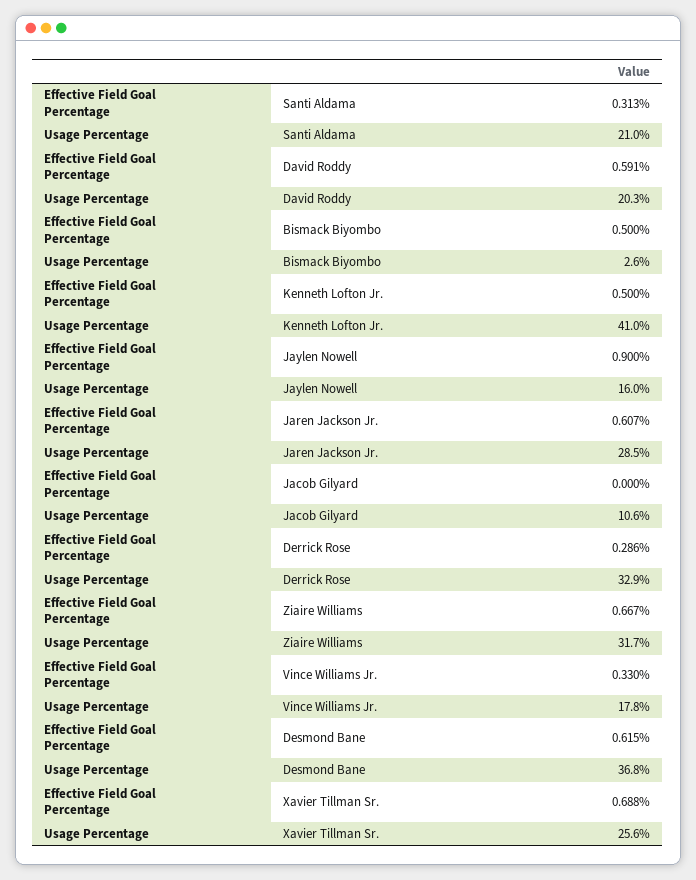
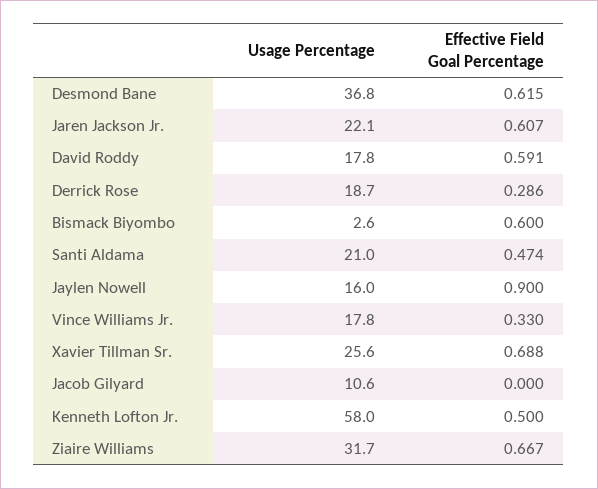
  {
    "Effective Field Goal Percentage": {
-     "Santi Aldama": 0.313,
+     "Santi Aldama": 0.474,
      "David Roddy": 0.591,
-     "Bismack Biyombo": 0.5,
+     "Bismack Biyombo": 0.6,
      "Kenneth Lofton Jr.": 0.5,
      "Jaylen Nowell": 0.9,
      "Jaren Jackson Jr.": 0.607,
      "Jacob Gilyard": 0,
      "Derrick Rose": 0.286,
      "Ziaire Williams": 0.667,
      "Vince Williams Jr.": 0.33,
      "Desmond Bane": 0.615,
      "Xavier Tillman Sr.": 0.688
    },
    "Usage Percentage": {
      "Santi Aldama": 21,
-     "David Roddy": 20.3,
+     "David Roddy": 17.8,
      "Bismack Biyombo": 2.6,
-     "Kenneth Lofton Jr.": 41,
+     "Kenneth Lofton Jr.": 58,
      "Jaylen Nowell": 16,
-     "Jaren Jackson Jr.": 28.5,
+     "Jaren Jackson Jr.": 22.1,
      "Jacob Gilyard": 10.6,
-     "Derrick Rose": 32.9,
+     "Derrick Rose": 18.7,
      "Ziaire Williams": 31.7,
      "Vince Williams Jr.": 17.8,
      "Desmond Bane": 36.8,
      "Xavier Tillman Sr.": 25.6
    }
  }

